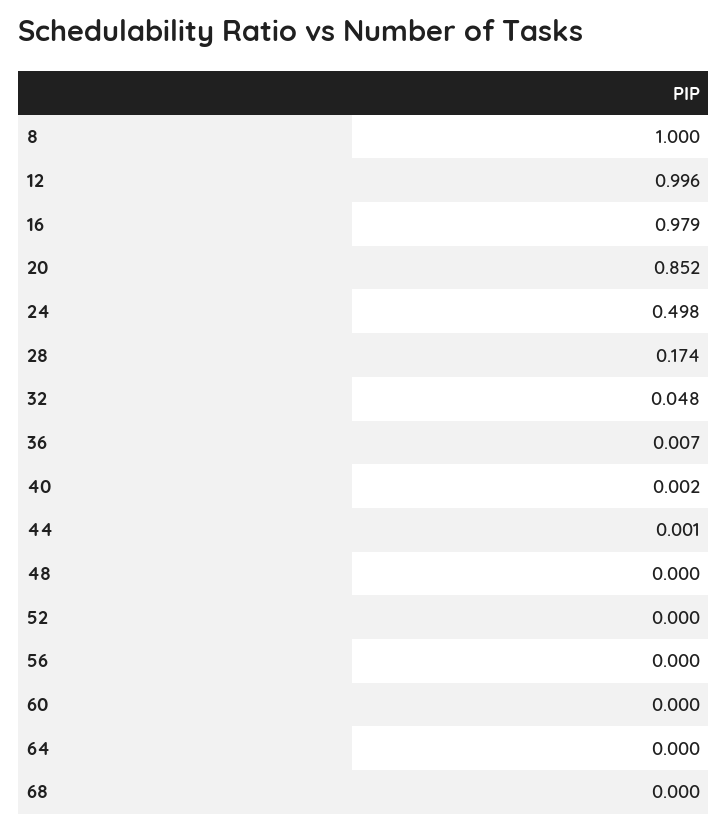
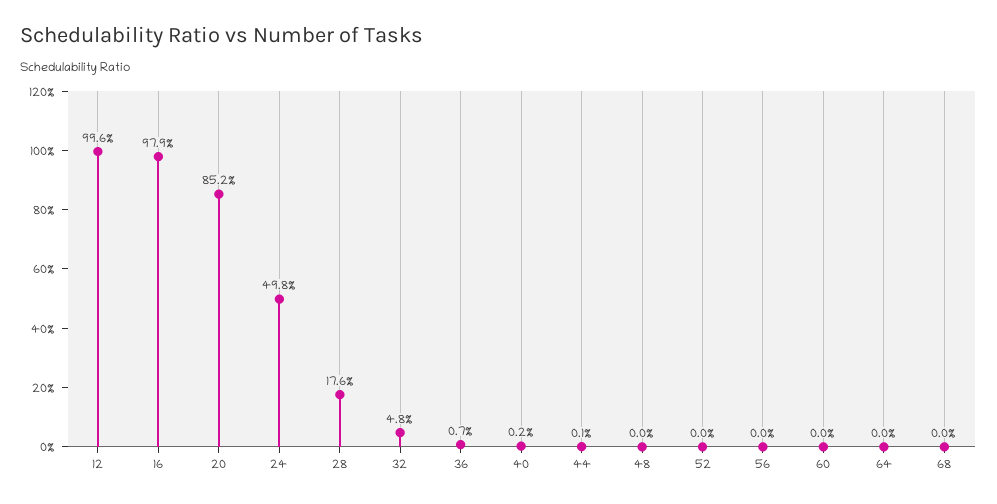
  {
-   "8": 1,
    "12": 0.996,
    "16": 0.979,
    "20": 0.852,
    "24": 0.498,
-   "28": 0.174,
+   "28": 0.176,
    "32": 0.048,
    "36": 0.007,
    "40": 0.002,
    "44": 0.001,
    "48": 0,
    "52": 0,
    "56": 0,
    "60": 0,
    "64": 0,
    "68": 0
  }

